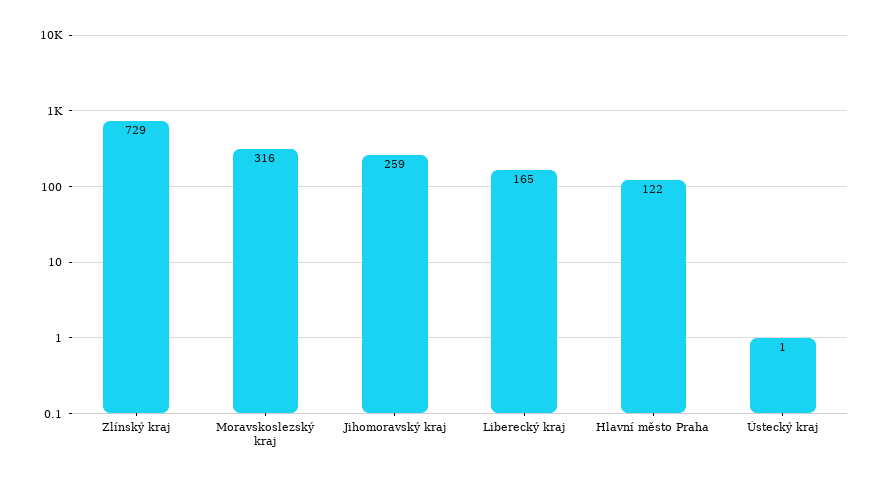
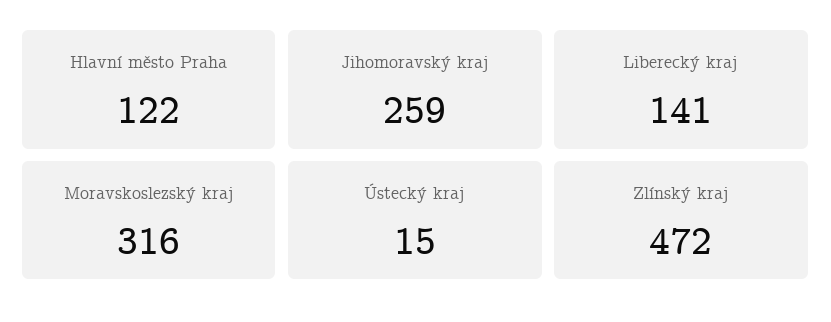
  {
-   "Zlínský kraj": 729,
+   "Zlínský kraj": 472,
    "Moravskoslezský kraj": 316,
    "Jihomoravský kraj": 259,
-   "Liberecký kraj": 165,
+   "Liberecký kraj": 141,
    "Hlavní město Praha": 122,
-   "Ústecký kraj": 1
+   "Ústecký kraj": 15
  }

